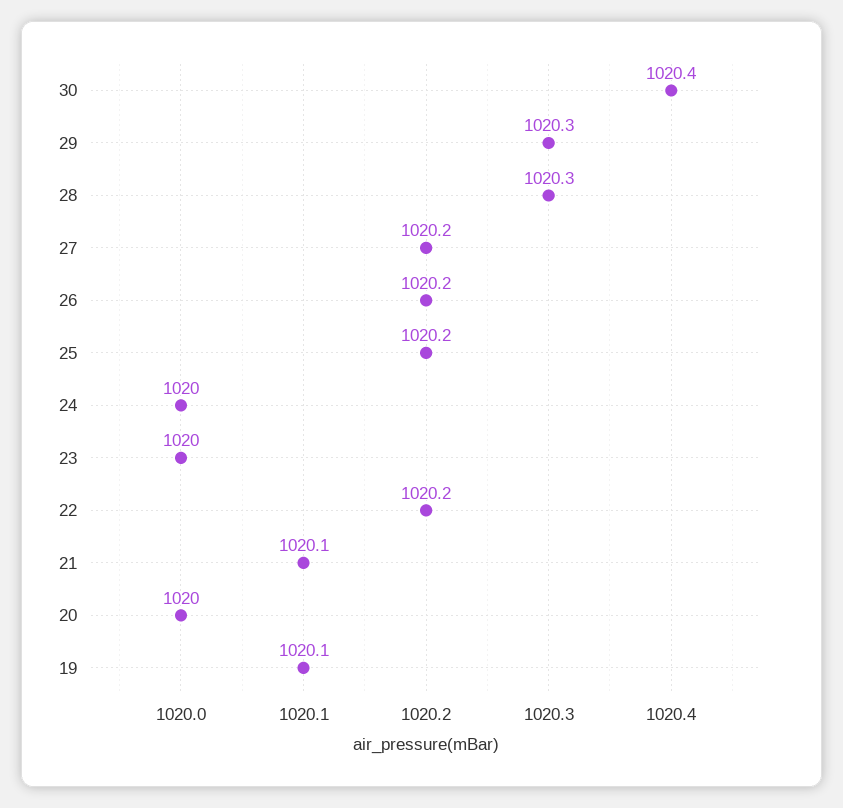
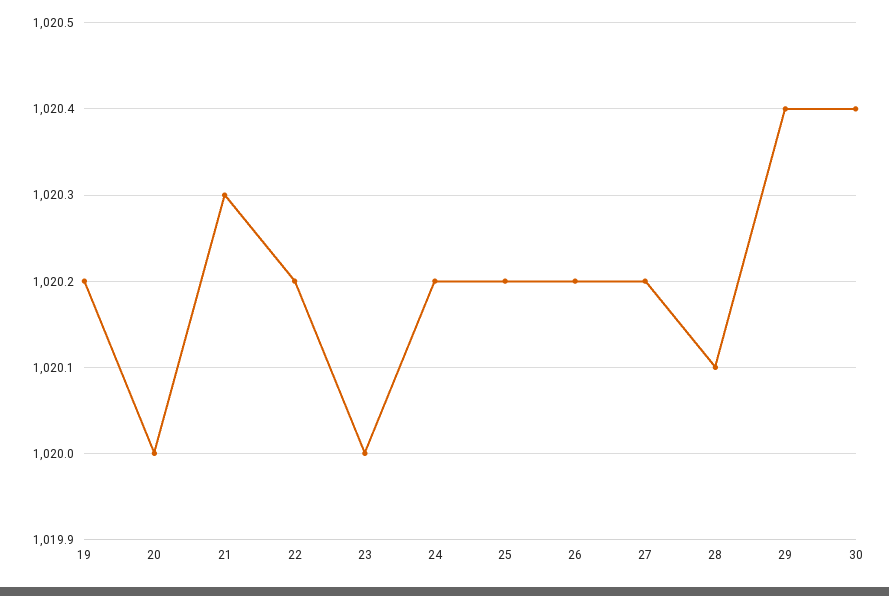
  {
    "30": 1020.4,
-   "29": 1020.3,
+   "29": 1020.4,
-   "28": 1020.3,
+   "28": 1020.1,
    "27": 1020.2,
    "26": 1020.2,
    "25": 1020.2,
-   "24": 1020,
+   "24": 1020.2,
    "23": 1020,
    "22": 1020.2,
-   "21": 1020.1,
+   "21": 1020.3,
    "20": 1020,
-   "19": 1020.1
+   "19": 1020.2
  }

